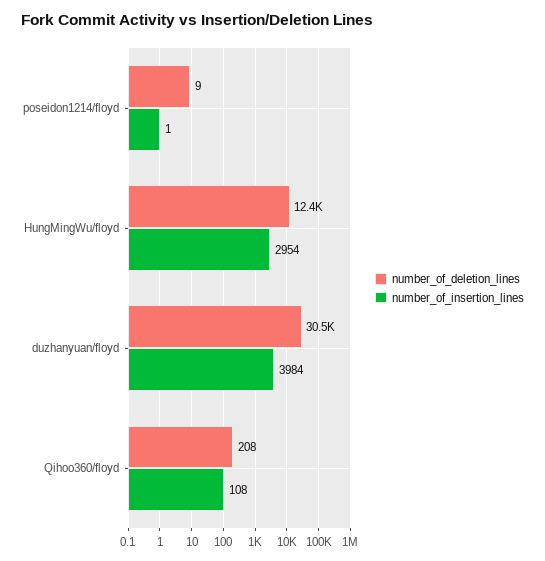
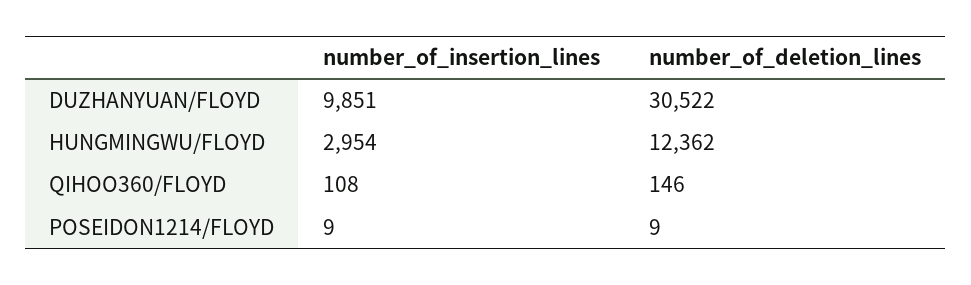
  {
    "number_of_deletion_lines": {
      "poseidon1214/floyd": 9,
      "HungMingWu/floyd": 12362,
      "duzhanyuan/floyd": 30522,
-     "Qihoo360/floyd": 208
+     "Qihoo360/floyd": 146
    },
    "number_of_insertion_lines": {
-     "poseidon1214/floyd": 1,
+     "poseidon1214/floyd": 9,
      "HungMingWu/floyd": 2954,
-     "duzhanyuan/floyd": 3984,
+     "duzhanyuan/floyd": 9851,
      "Qihoo360/floyd": 108
    }
  }

